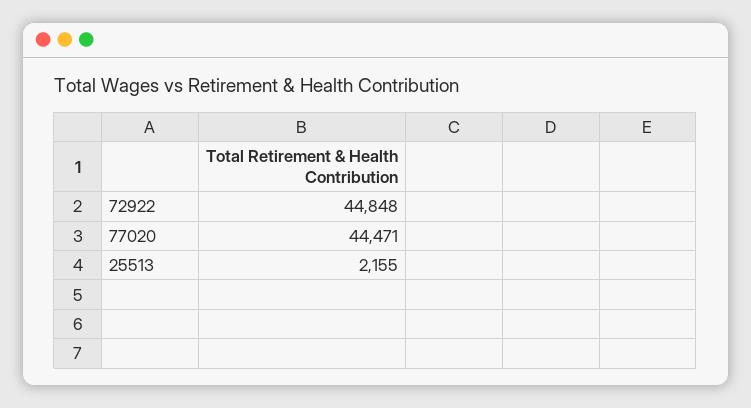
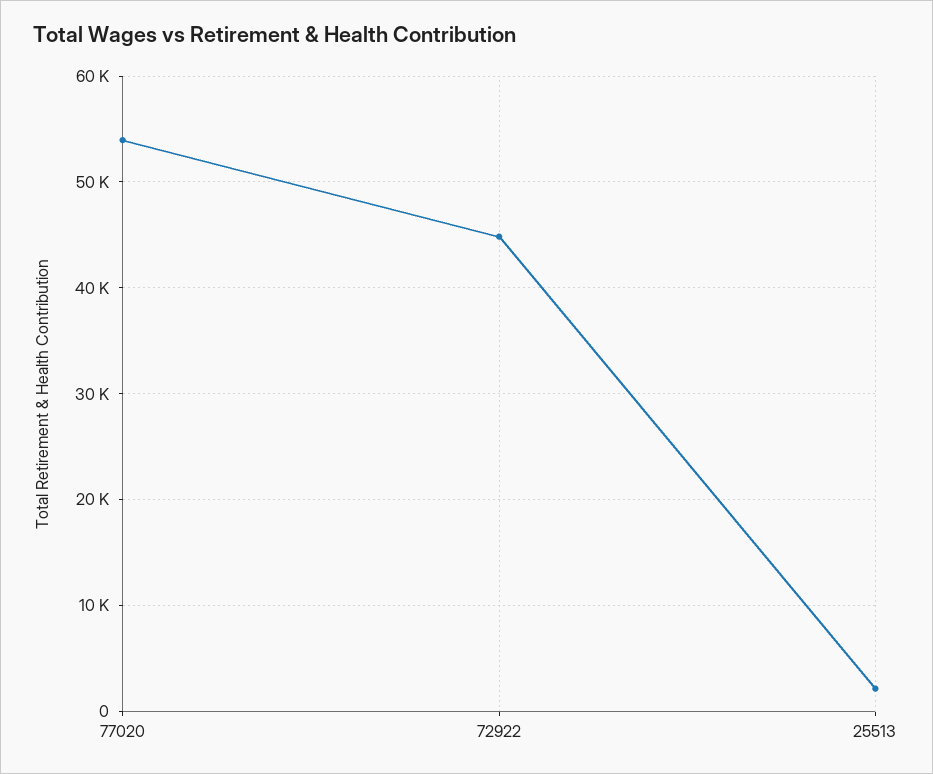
  {
    "72922": 44848,
-   "77020": 44471,
+   "77020": 54000,
    "25513": 2155
  }

